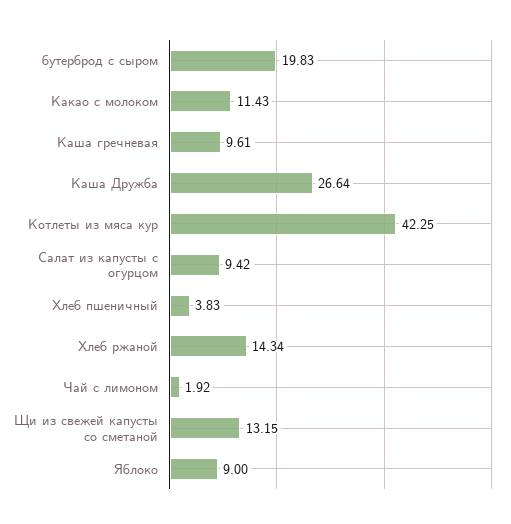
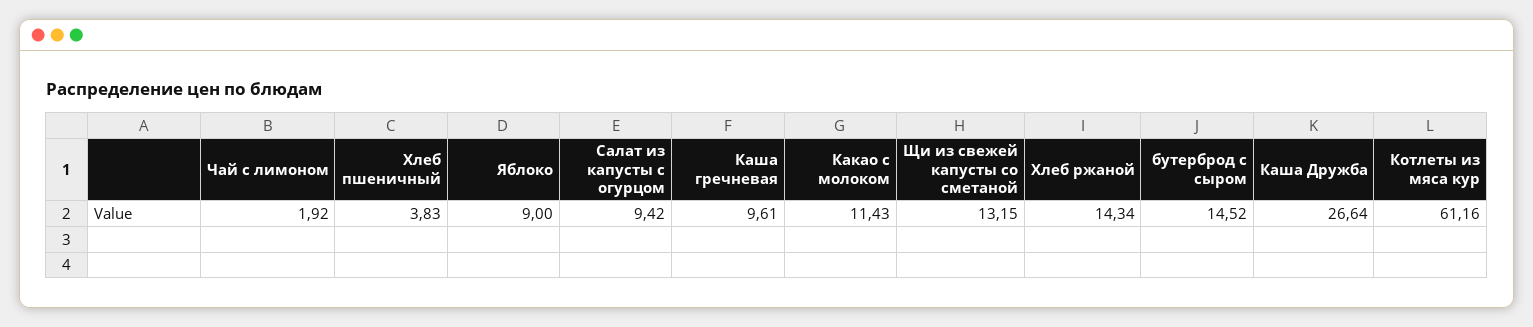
  {
-   "бутерброд с сыром": 19.83,
+   "бутерброд с сыром": 14.52,
    "Какао с молоком": 11.43,
    "Каша гречневая": 9.61,
    "Каша Дружба": 26.64,
-   "Котлеты из мяса кур": 42.25,
+   "Котлеты из мяса кур": 61.16,
    "Салат из капусты с огурцом": 9.42,
    "Хлеб пшеничный": 3.83,
    "Хлеб ржаной": 14.34,
    "Чай с лимоном": 1.92,
    "Щи из свежей капусты со сметаной": 13.15,
    "Яблоко": 9
  }

